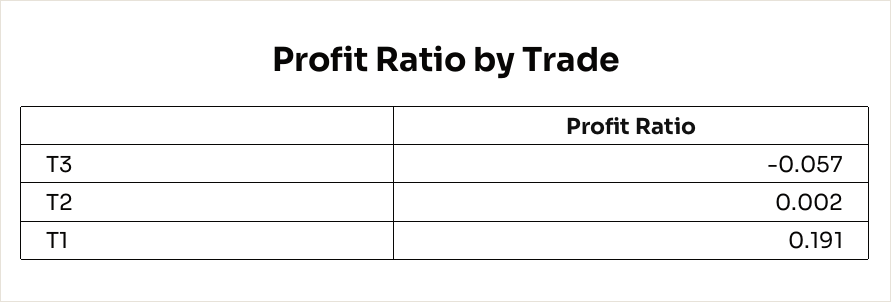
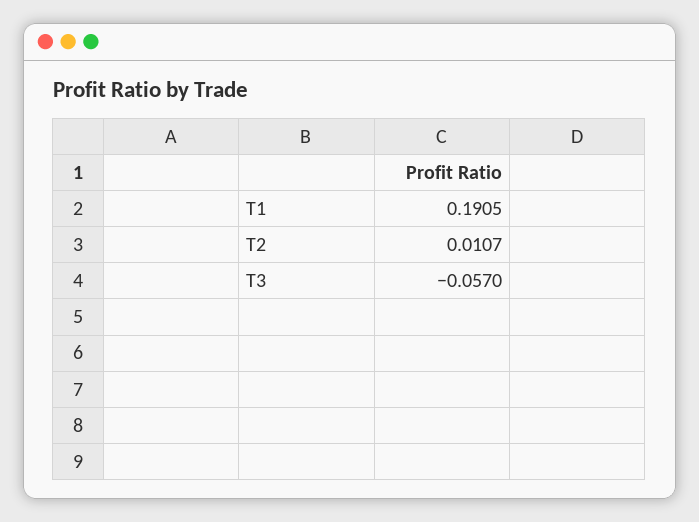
  {
    "T3": -0.057,
-   "T2": 0.002,
+   "T2": 0.0107,
    "T1": 0.1905
  }

